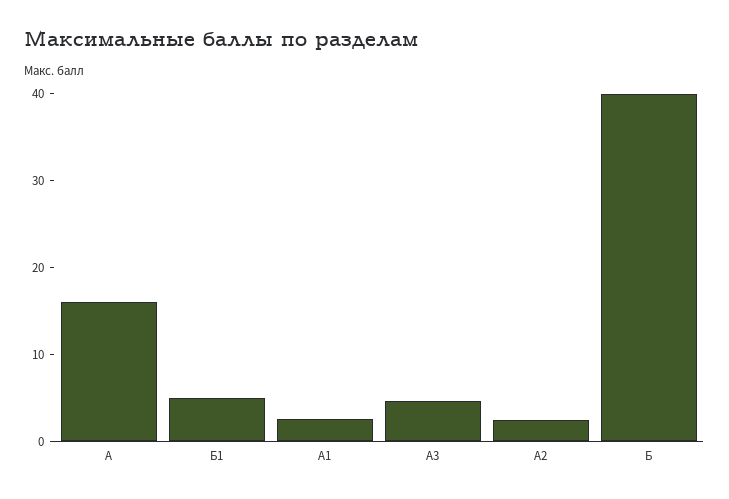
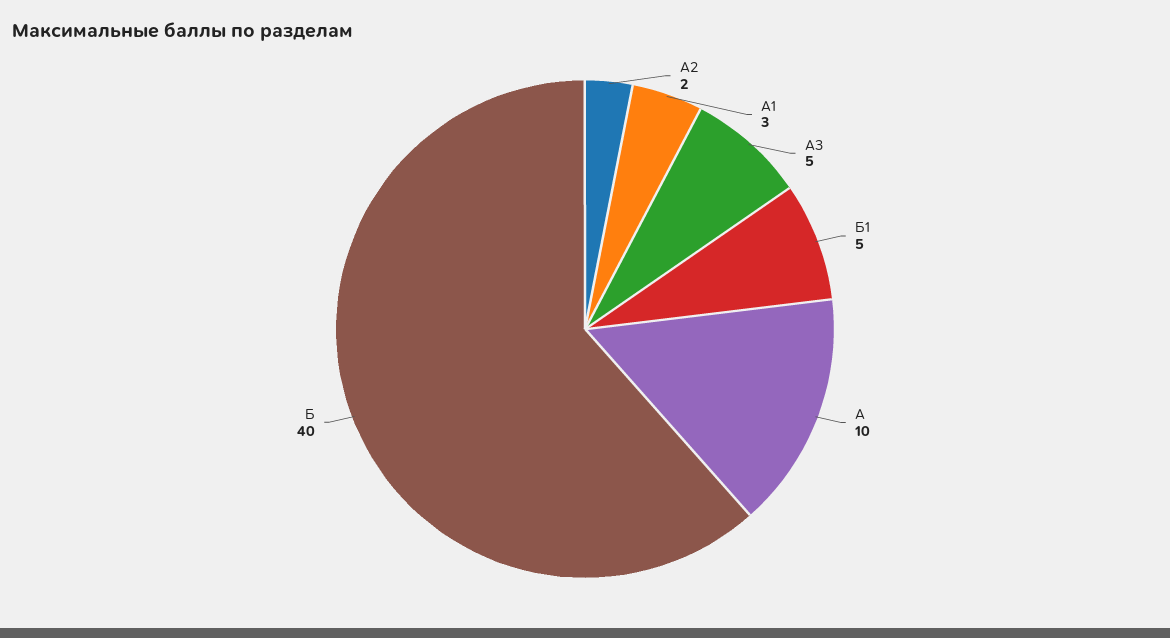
  {
-   "А": 16,
+   "А": 10,
    "Б1": 5,
    "А1": 3,
    "А3": 5,
    "А2": 2,
    "Б": 40
  }

